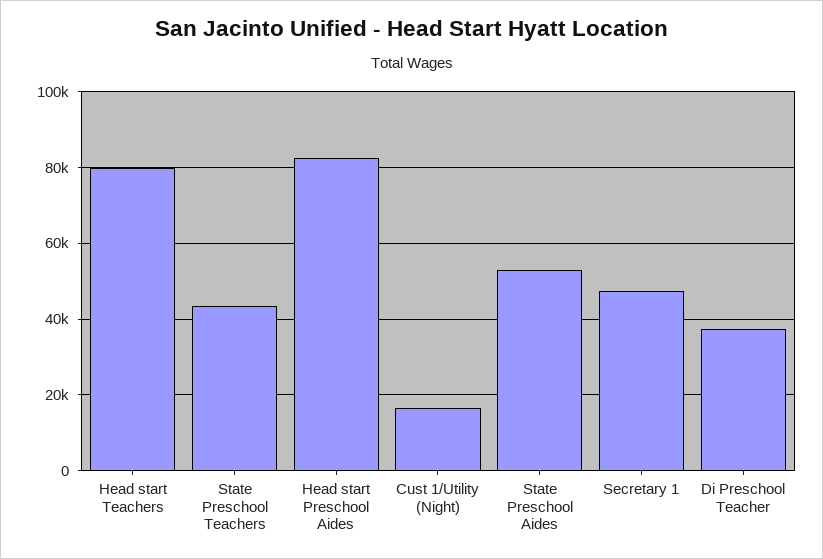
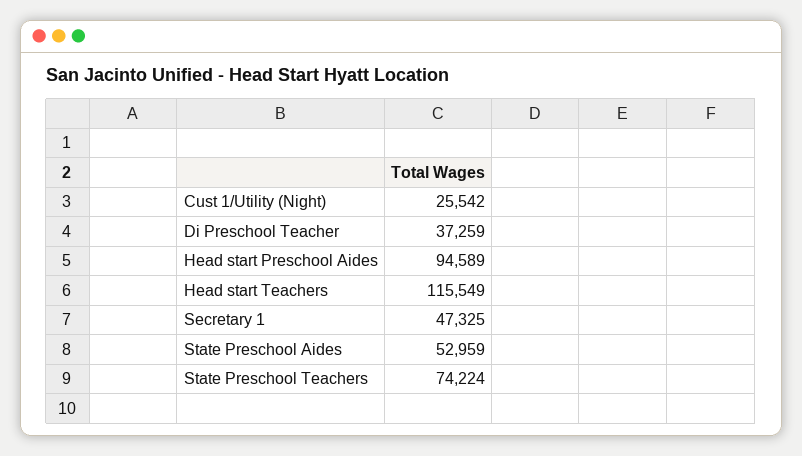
  {
-   "Head start Teachers": 80000,
+   "Head start Teachers": 115549,
-   "State Preschool Teachers": 44000,
+   "State Preschool Teachers": 74224,
-   "Head start Preschool Aides": 82000,
+   "Head start Preschool Aides": 94589,
-   "Cust 1/Utility (Night)": 16000,
+   "Cust 1/Utility (Night)": 25542,
    "State Preschool Aides": 52959,
    "Secretary 1": 47325,
    "Di Preschool Teacher": 37259
  }

